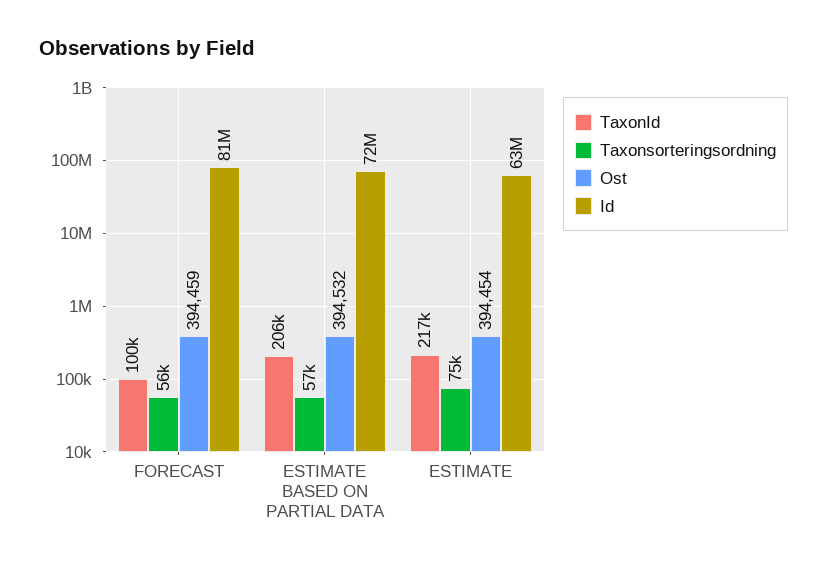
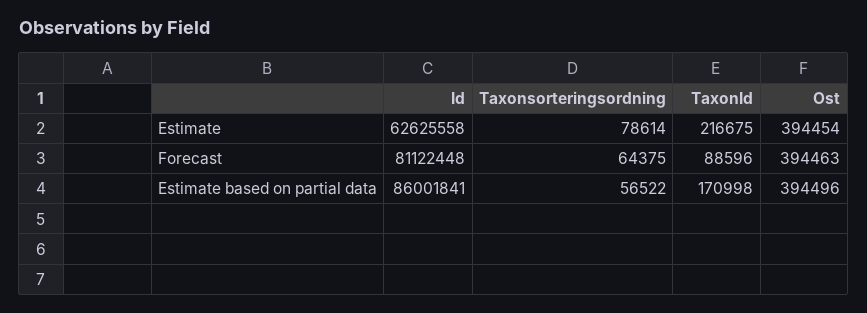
  {
    "TaxonId": {
-     "FORECAST": 100000,
+     "FORECAST": 88596,
-     "ESTIMATE BASED ON PARTIAL DATA": 206000,
+     "ESTIMATE BASED ON PARTIAL DATA": 170998,
      "ESTIMATE": 216675
    },
    "Taxonsorteringsordning": {
-     "FORECAST": 56000,
+     "FORECAST": 64375,
      "ESTIMATE BASED ON PARTIAL DATA": 56522,
-     "ESTIMATE": 75000
+     "ESTIMATE": 78614
    },
    "Ost": {
-     "FORECAST": 394459,
+     "FORECAST": 394463,
-     "ESTIMATE BASED ON PARTIAL DATA": 394532,
+     "ESTIMATE BASED ON PARTIAL DATA": 394496,
      "ESTIMATE": 394454
    },
    "Id": {
      "FORECAST": 81122448,
-     "ESTIMATE BASED ON PARTIAL DATA": 72000000,
+     "ESTIMATE BASED ON PARTIAL DATA": 86001841,
      "ESTIMATE": 62625558
    }
  }

